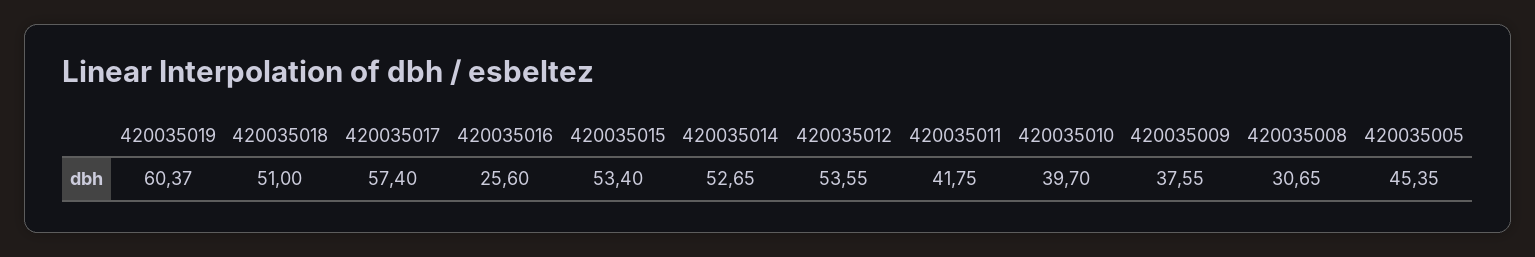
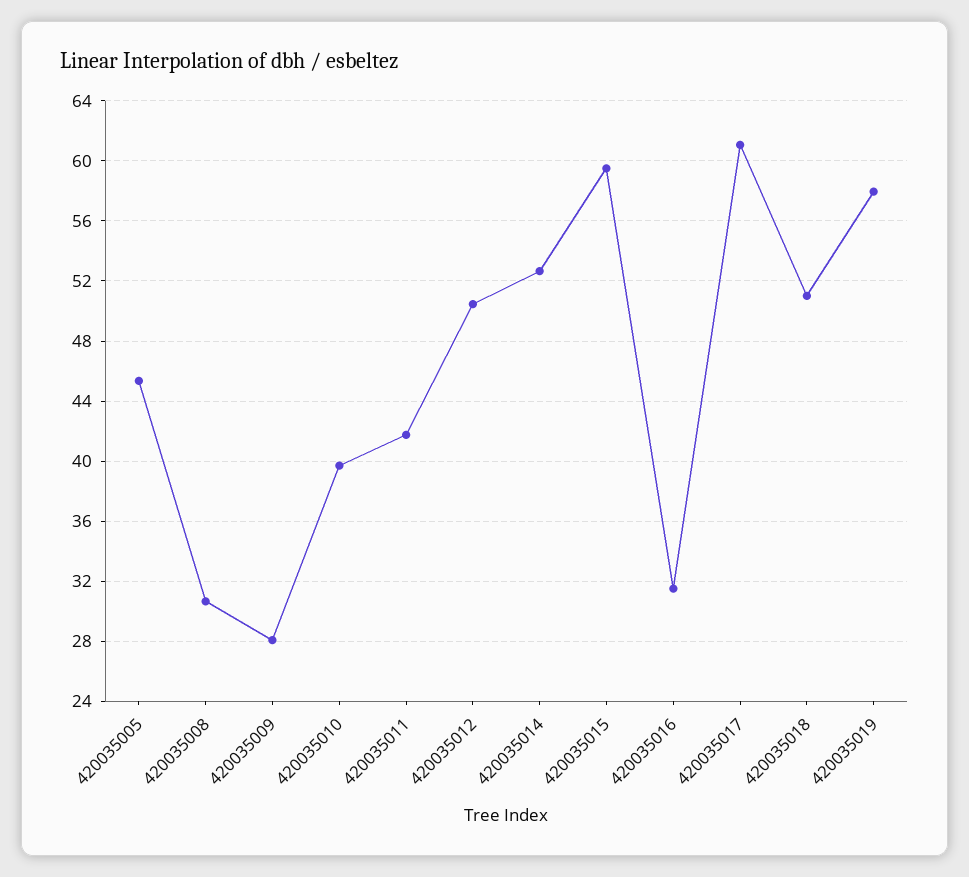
  {
-   "420035019": 60.37,
+   "420035019": 58,
    "420035018": 51,
-   "420035017": 57.4,
+   "420035017": 61,
-   "420035016": 25.6,
+   "420035016": 31.5,
-   "420035015": 53.4,
+   "420035015": 59.5,
    "420035014": 52.65,
-   "420035012": 53.55,
+   "420035012": 50.5,
    "420035011": 41.75,
    "420035010": 39.7,
-   "420035009": 37.55,
+   "420035009": 28,
    "420035008": 30.65,
    "420035005": 45.35
  }

